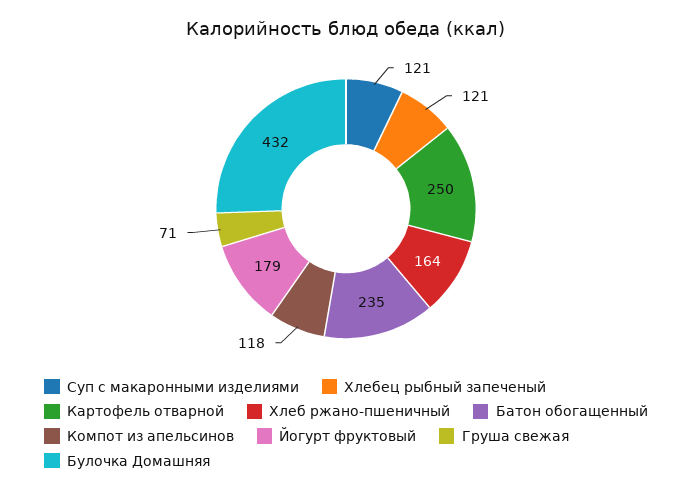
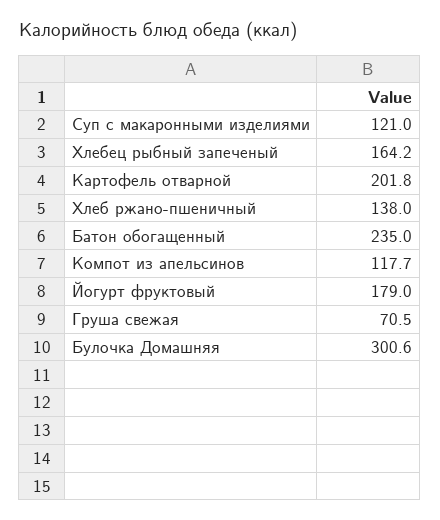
  {
    "Суп с макаронными изделиями": 121,
-   "Хлебец рыбный запеченый": 121,
+   "Хлебец рыбный запеченый": 164.2,
-   "Картофель отварной": 250,
+   "Картофель отварной": 201.8,
-   "Хлеб ржано-пшеничный": 164,
+   "Хлеб ржано-пшеничный": 138,
    "Батон обогащенный": 235,
    "Компот из апельсинов": 117.7,
    "Йогурт фруктовый": 179,
    "Груша свежая": 70.5,
-   "Булочка Домашняя": 432
+   "Булочка Домашняя": 300.6
  }

